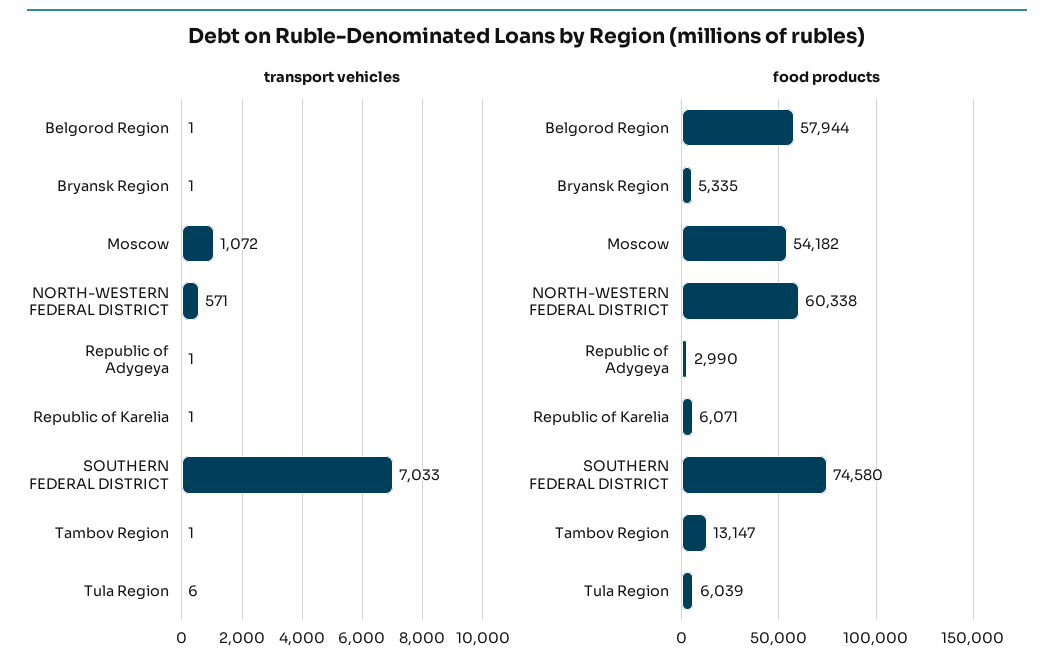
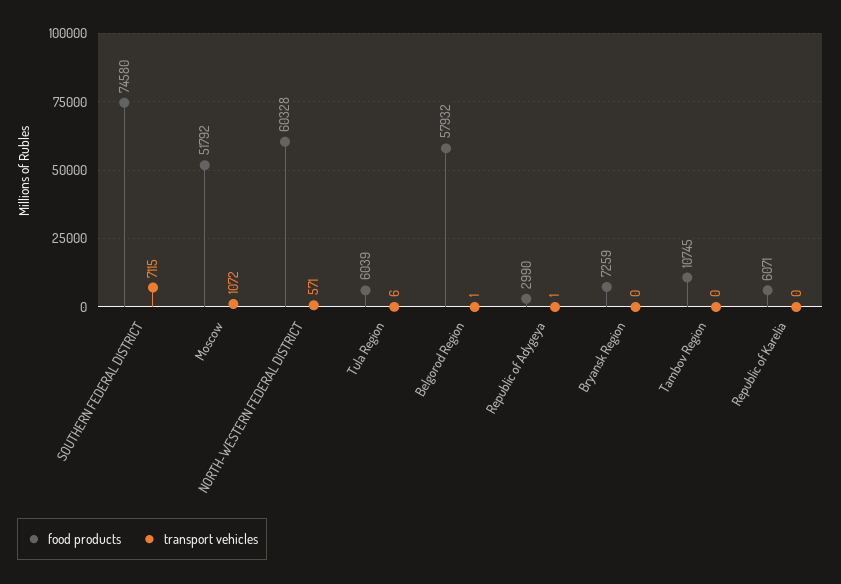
  {
    "transport vehicles": {
      "Belgorod Region": 1,
-     "Bryansk Region": 1,
+     "Bryansk Region": 0,
      "Moscow": 1072,
      "NORTH-WESTERN FEDERAL DISTRICT": 571,
      "Republic of Adygeya": 1,
-     "Republic of Karelia": 1,
+     "Republic of Karelia": 0,
-     "SOUTHERN FEDERAL DISTRICT": 7033,
+     "SOUTHERN FEDERAL DISTRICT": 7115,
-     "Tambov Region": 1,
+     "Tambov Region": 0,
      "Tula Region": 6
    },
    "food products": {
-     "Belgorod Region": 57944,
+     "Belgorod Region": 57932,
-     "Bryansk Region": 5335,
+     "Bryansk Region": 7259,
-     "Moscow": 54182,
+     "Moscow": 51792,
-     "NORTH-WESTERN FEDERAL DISTRICT": 60338,
+     "NORTH-WESTERN FEDERAL DISTRICT": 60328,
      "Republic of Adygeya": 2990,
      "Republic of Karelia": 6071,
      "SOUTHERN FEDERAL DISTRICT": 74580,
-     "Tambov Region": 13147,
+     "Tambov Region": 10745,
      "Tula Region": 6039
    }
  }

